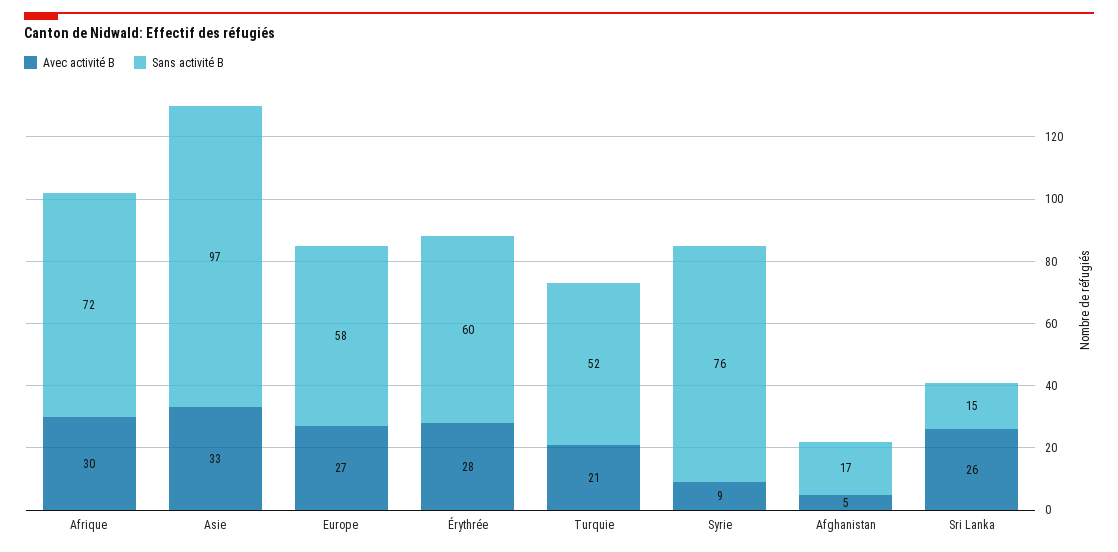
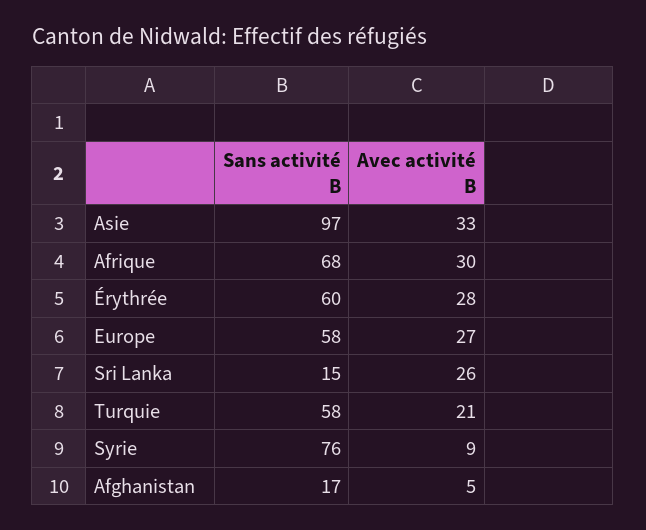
  {
    "Avec activité B": {
      "Afrique": 30,
      "Asie": 33,
      "Europe": 27,
      "Érythrée": 28,
      "Turquie": 21,
      "Syrie": 9,
      "Afghanistan": 5,
      "Sri Lanka": 26
    },
    "Sans activité B": {
-     "Afrique": 72,
+     "Afrique": 68,
      "Asie": 97,
      "Europe": 58,
      "Érythrée": 60,
-     "Turquie": 52,
+     "Turquie": 58,
      "Syrie": 76,
      "Afghanistan": 17,
      "Sri Lanka": 15
    }
  }

